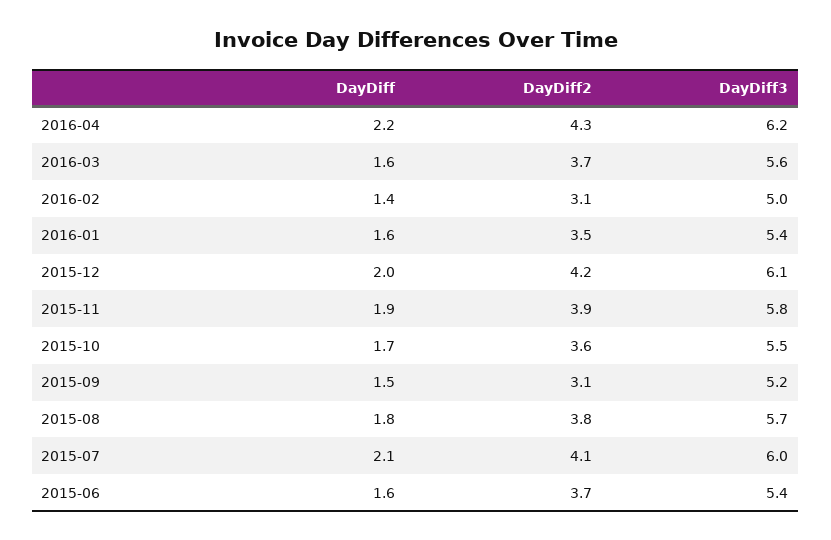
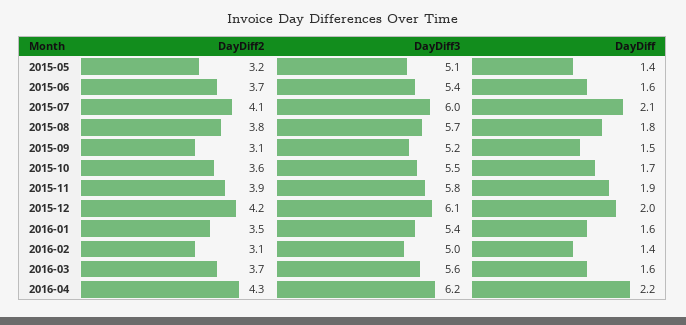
  {
    "DayDiff": {
      "2016-04": 2.2,
      "2016-03": 1.6,
      "2016-02": 1.4,
      "2016-01": 1.6,
      "2015-12": 2,
      "2015-11": 1.9,
      "2015-10": 1.7,
      "2015-09": 1.5,
      "2015-08": 1.8,
      "2015-07": 2.1,
-     "2015-06": 1.6
+     "2015-06": 1.6,
+     "2015-05": 1.4
    },
    "DayDiff2": {
      "2016-04": 4.3,
      "2016-03": 3.7,
      "2016-02": 3.1,
      "2016-01": 3.5,
      "2015-12": 4.2,
      "2015-11": 3.9,
      "2015-10": 3.6,
      "2015-09": 3.1,
      "2015-08": 3.8,
      "2015-07": 4.1,
-     "2015-06": 3.7
+     "2015-06": 3.7,
+     "2015-05": 3.2
    },
    "DayDiff3": {
      "2016-04": 6.2,
      "2016-03": 5.6,
      "2016-02": 5,
      "2016-01": 5.4,
      "2015-12": 6.1,
      "2015-11": 5.8,
      "2015-10": 5.5,
      "2015-09": 5.2,
      "2015-08": 5.7,
      "2015-07": 6,
-     "2015-06": 5.4
+     "2015-06": 5.4,
+     "2015-05": 5.1
    }
  }

